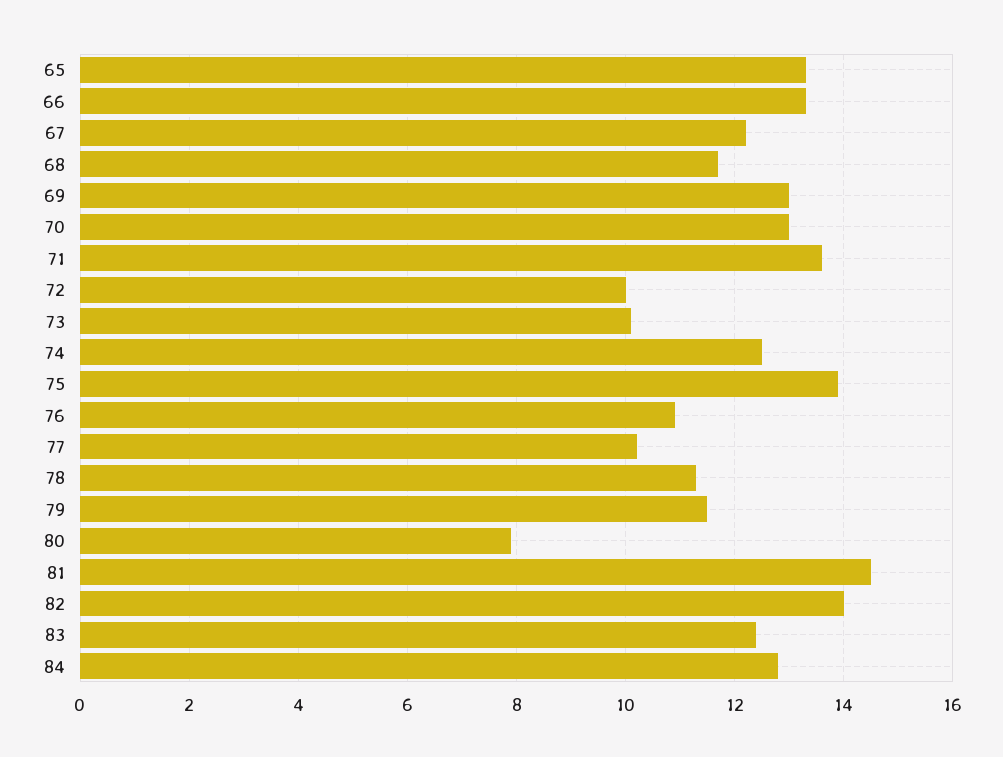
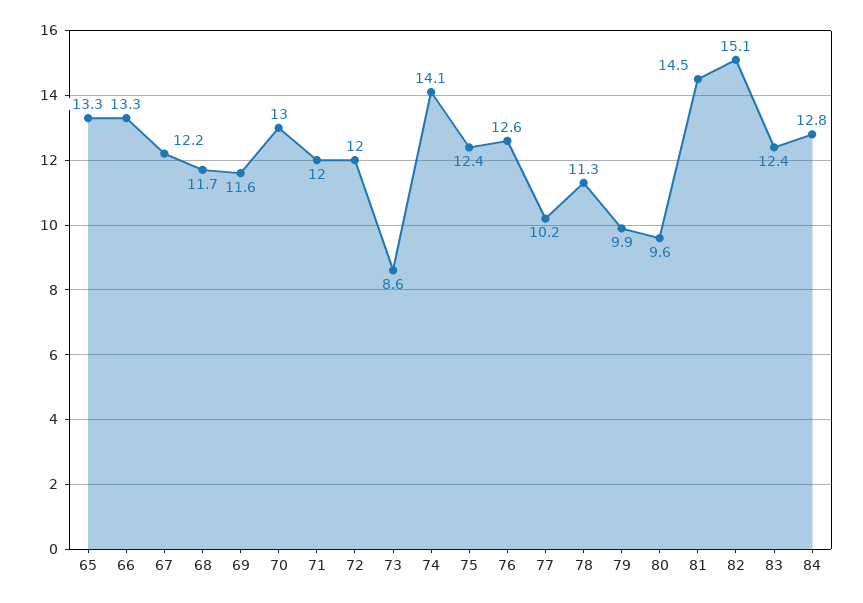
  {
    "65": 13.3,
    "66": 13.3,
    "67": 12.2,
    "68": 11.7,
-   "69": 13,
+   "69": 11.6,
    "70": 13,
-   "71": 13.5,
+   "71": 12,
-   "72": 10,
+   "72": 12,
-   "73": 10,
+   "73": 8.6,
-   "74": 12.5,
+   "74": 14.1,
-   "75": 14,
+   "75": 12.4,
-   "76": 11,
+   "76": 12.6,
    "77": 10.2,
    "78": 11.3,
-   "79": 11.5,
+   "79": 9.9,
-   "80": 8,
+   "80": 9.6,
    "81": 14.5,
-   "82": 14,
+   "82": 15.1,
    "83": 12.4,
    "84": 12.8
  }

